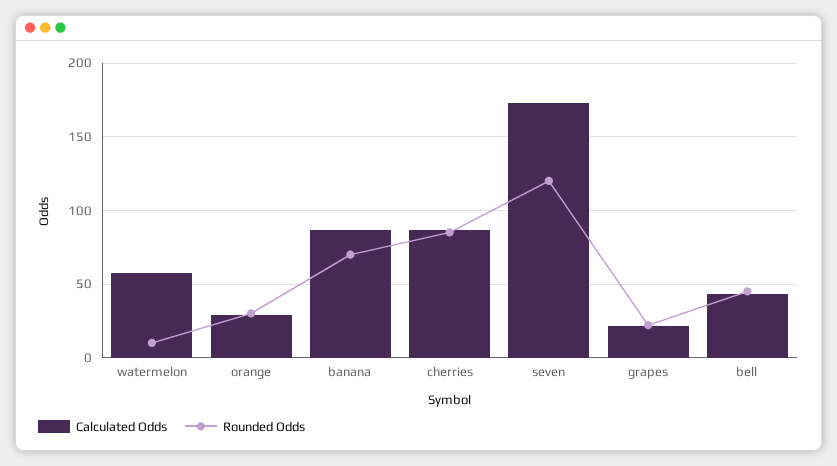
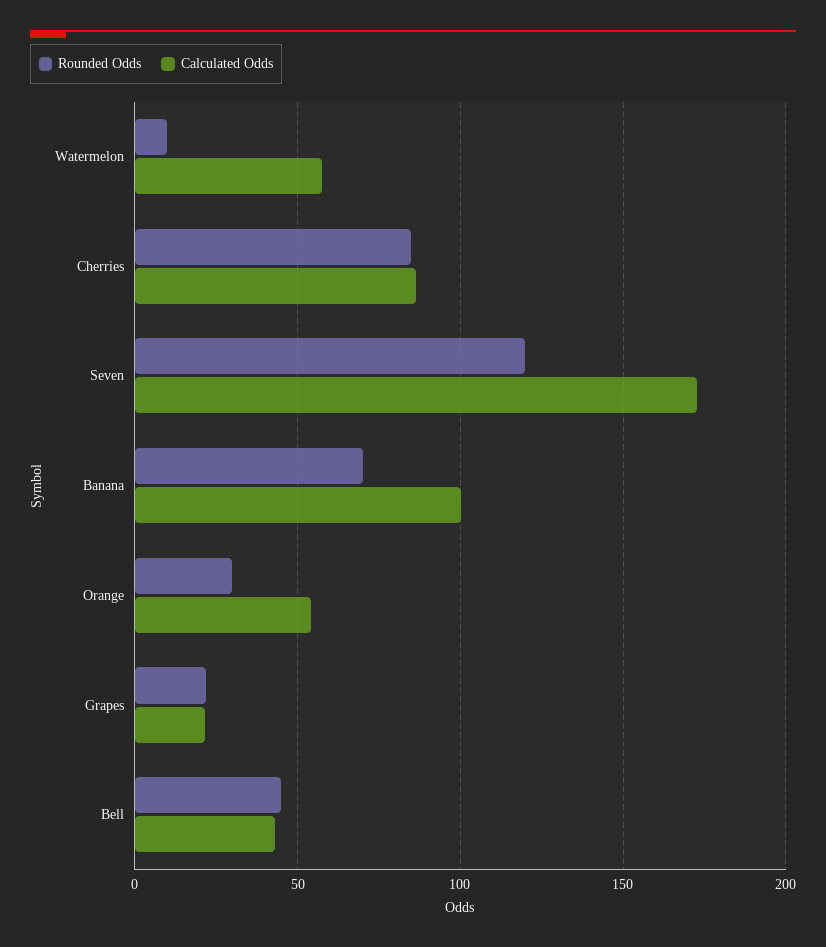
  {
    "Calculated Odds": {
      "watermelon": 60,
-     "orange": 30,
+     "orange": 55,
-     "banana": 85,
+     "banana": 100,
      "cherries": 85,
      "seven": 175,
      "grapes": 20,
      "bell": 45
    },
    "Rounded Odds": {
      "watermelon": 10,
      "orange": 30,
      "banana": 70,
      "cherries": 85,
      "seven": 120,
      "grapes": 20,
      "bell": 45
    }
  }

